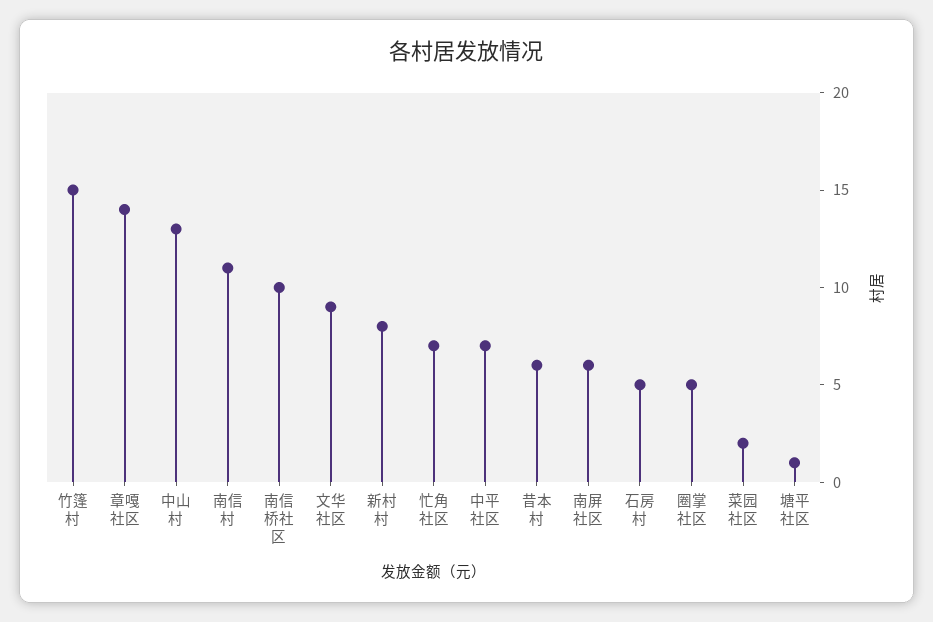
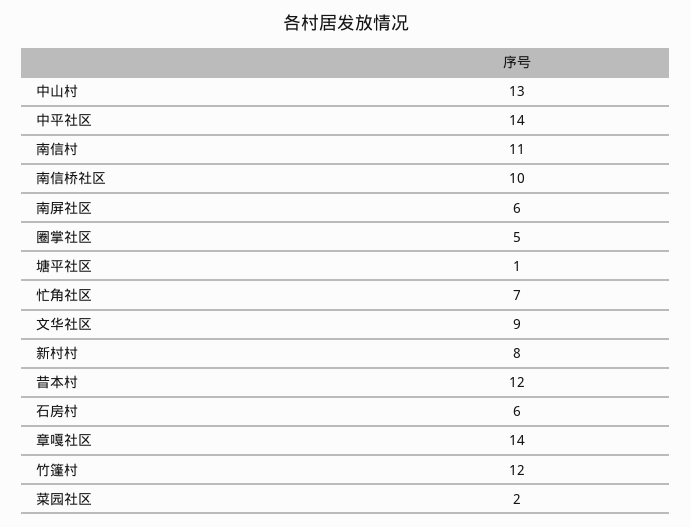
  {
-   "竹篷村": 15,
+   "竹篷村": 12,
    "章嘎社区": 14,
    "中山村": 13,
    "南信村": 11,
    "南信桥社区": 10,
    "文华社区": 9,
    "新村村": 8,
    "忙角社区": 7,
-   "中平社区": 7,
+   "中平社区": 14,
-   "昔本村": 6,
+   "昔本村": 12,
    "南屏社区": 6,
-   "石房村": 5,
+   "石房村": 6,
    "圈掌社区": 5,
    "菜园社区": 2,
    "塘平社区": 1
  }

